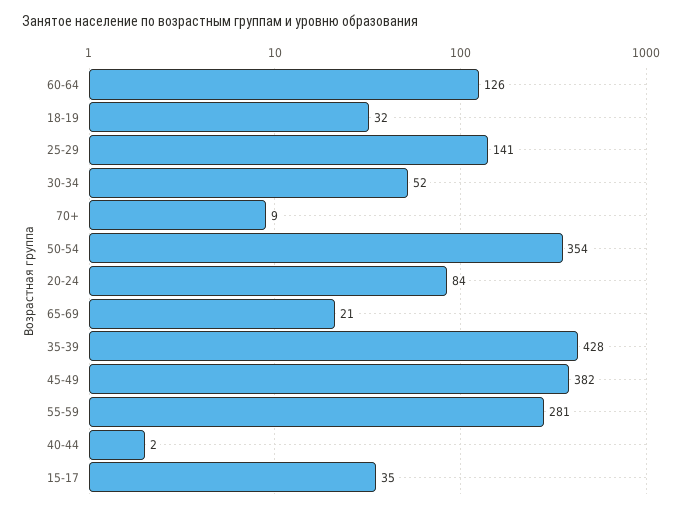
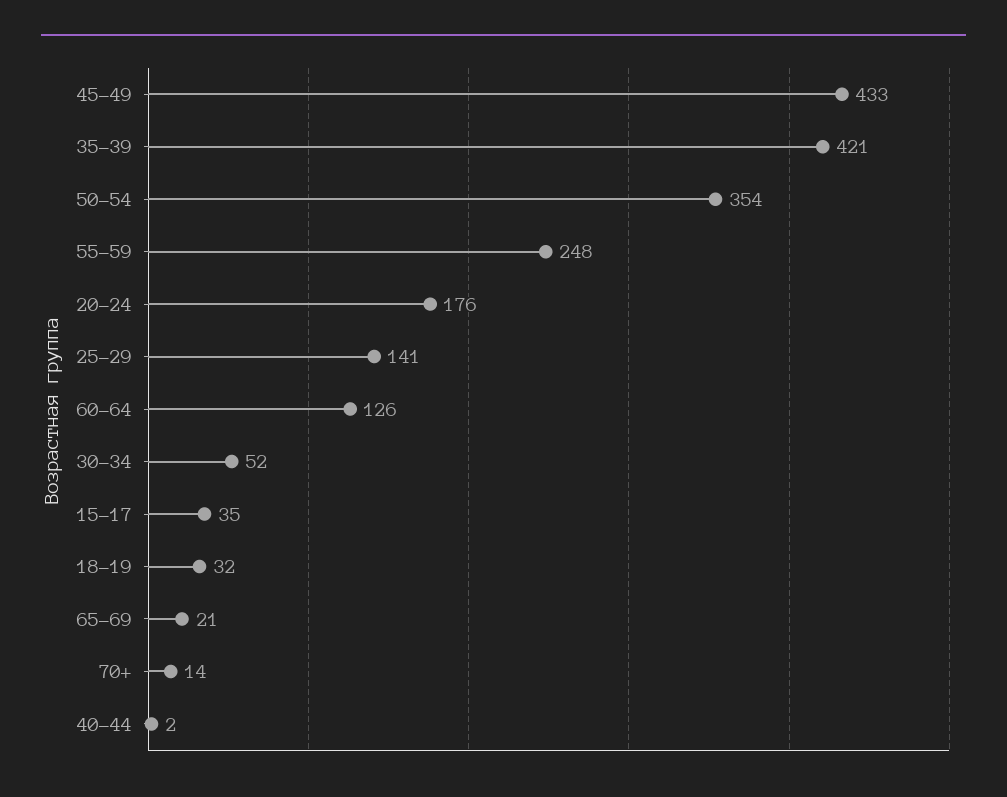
  {
    "60-64": 126,
    "18-19": 32,
    "25-29": 141,
    "30-34": 52,
-   "70+": 9,
+   "70+": 14,
    "50-54": 354,
-   "20-24": 84,
+   "20-24": 176,
    "65-69": 21,
-   "35-39": 428,
+   "35-39": 421,
-   "45-49": 382,
+   "45-49": 433,
-   "55-59": 281,
+   "55-59": 248,
    "40-44": 2,
    "15-17": 35
  }

